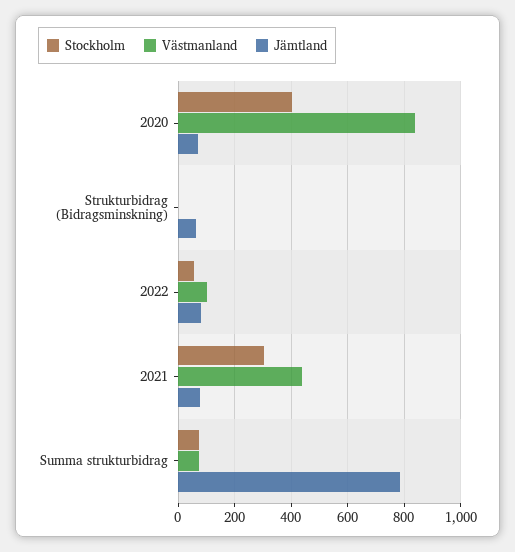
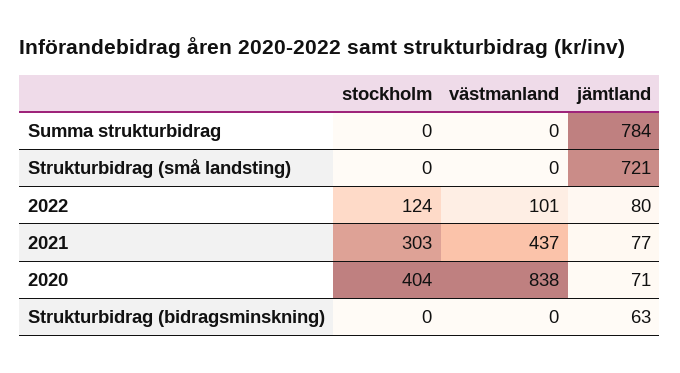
  {
    "Stockholm": {
      "2020": 404,
      "Strukturbidrag (Bidragsminskning)": 0,
-     "2022": 50,
+     "2022": 124,
      "2021": 303,
-     "Summa strukturbidrag": 75
+     "Summa strukturbidrag": 0,
+     "Strukturbidrag (små landsting)": 0
    },
    "Västmanland": {
      "2020": 838,
      "Strukturbidrag (Bidragsminskning)": 0,
      "2022": 101,
      "2021": 437,
-     "Summa strukturbidrag": 75
+     "Summa strukturbidrag": 0,
+     "Strukturbidrag (små landsting)": 0
    },
    "Jämtland": {
      "2020": 71,
      "Strukturbidrag (Bidragsminskning)": 63,
      "2022": 80,
      "2021": 77,
-     "Summa strukturbidrag": 784
+     "Summa strukturbidrag": 784,
+     "Strukturbidrag (små landsting)": 721
    }
  }

